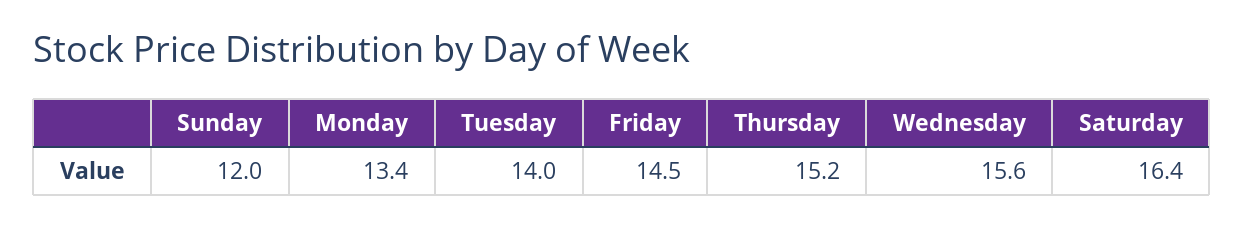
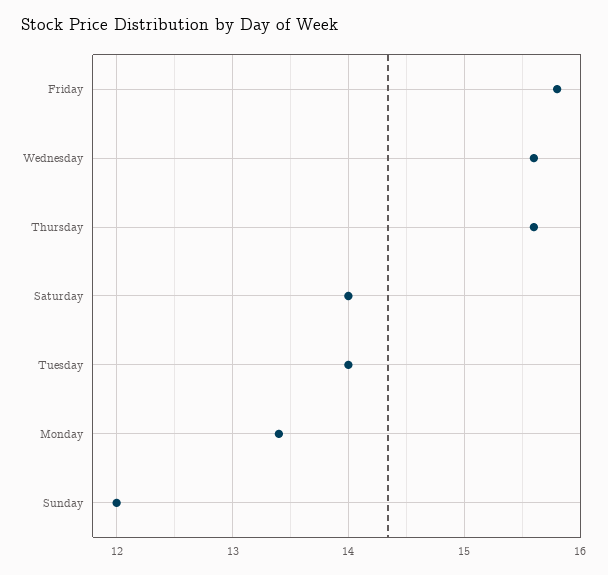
  {
    "Sunday": 12,
    "Monday": 13.4,
    "Tuesday": 14,
-   "Friday": 14.5,
+   "Friday": 15.8,
-   "Thursday": 15.2,
+   "Thursday": 15.6,
    "Wednesday": 15.6,
-   "Saturday": 16.4
+   "Saturday": 14
  }

